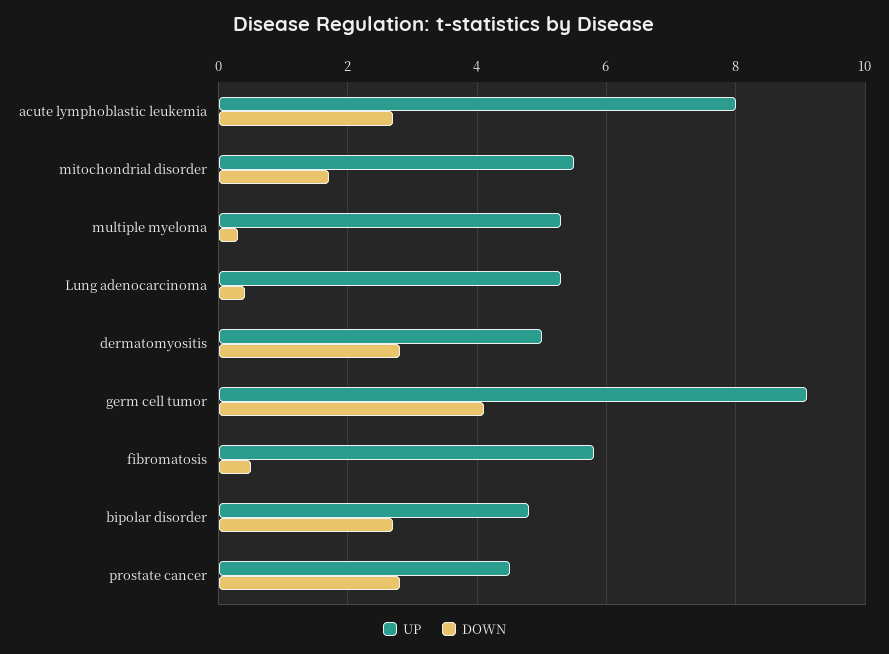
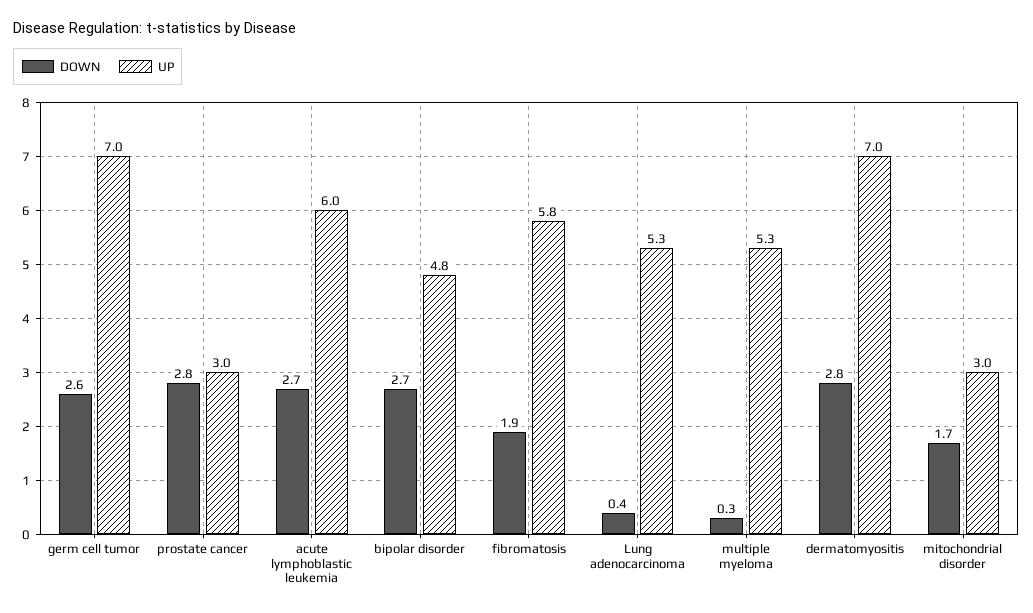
  {
    "UP": {
-     "acute lymphoblastic leukemia": 8,
+     "acute lymphoblastic leukemia": 6,
-     "mitochondrial disorder": 5.5,
+     "mitochondrial disorder": 3,
      "multiple myeloma": 5.3,
      "Lung adenocarcinoma": 5.3,
-     "dermatomyositis": 5,
+     "dermatomyositis": 7,
-     "germ cell tumor": 9,
+     "germ cell tumor": 7,
      "fibromatosis": 5.8,
      "bipolar disorder": 4.8,
-     "prostate cancer": 4.5
+     "prostate cancer": 3
    },
    "DOWN": {
      "acute lymphoblastic leukemia": 2.7,
      "mitochondrial disorder": 1.7,
      "multiple myeloma": 0.3,
      "Lung adenocarcinoma": 0.4,
      "dermatomyositis": 2.8,
-     "germ cell tumor": 4,
+     "germ cell tumor": 2.6,
-     "fibromatosis": 0.5,
+     "fibromatosis": 1.9,
      "bipolar disorder": 2.7,
      "prostate cancer": 2.8
    }
  }

